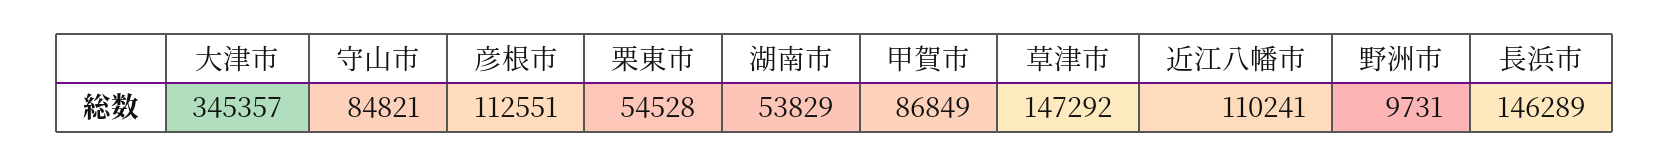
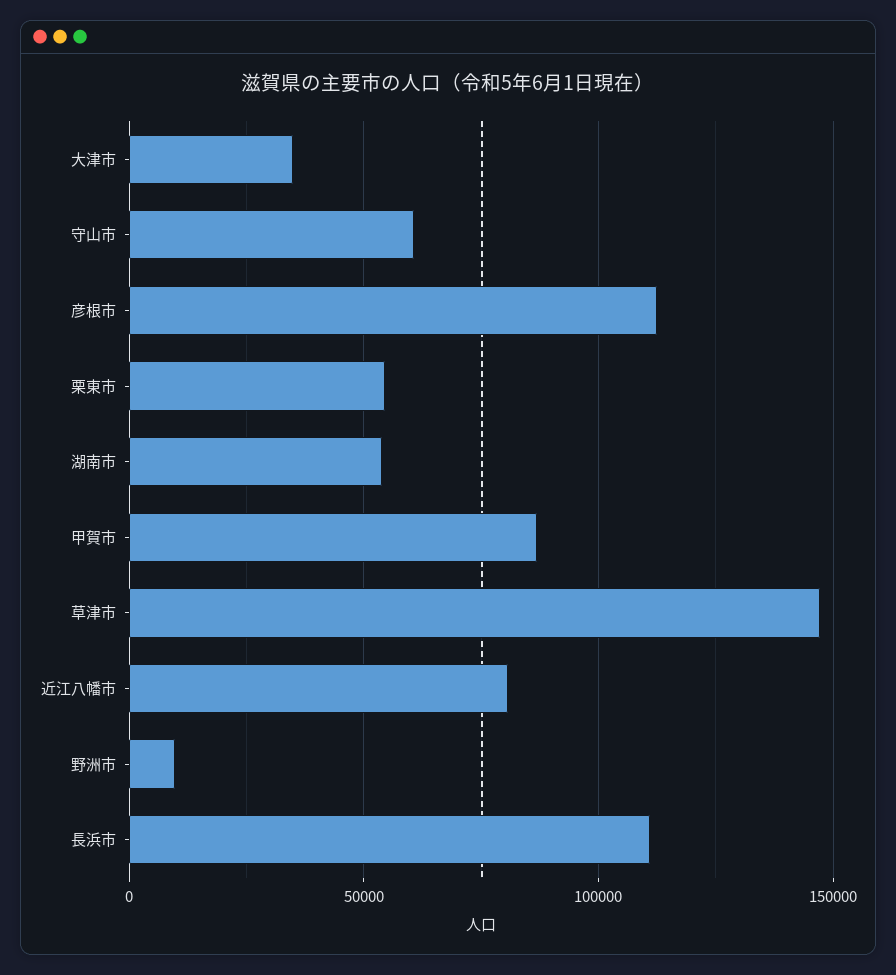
  {
-   "大津市": 345357,
+   "大津市": 35000,
-   "守山市": 84821,
+   "守山市": 60000,
    "彦根市": 112551,
    "栗東市": 54528,
    "湖南市": 53829,
    "甲賀市": 86849,
    "草津市": 147292,
-   "近江八幡市": 110241,
+   "近江八幡市": 80000,
    "野洲市": 9731,
-   "長浜市": 146289
+   "長浜市": 110000
  }

